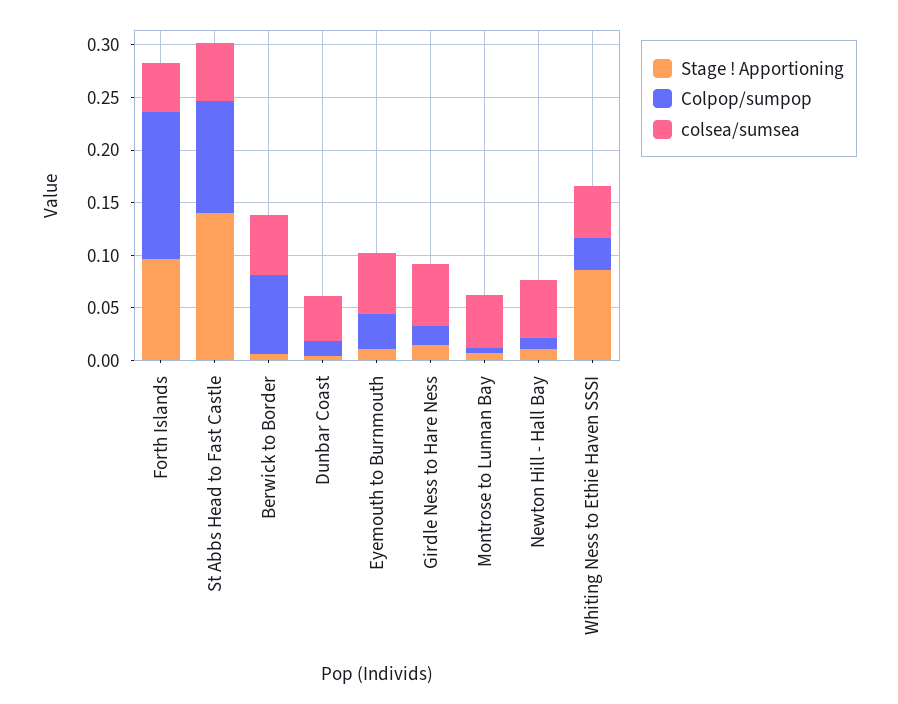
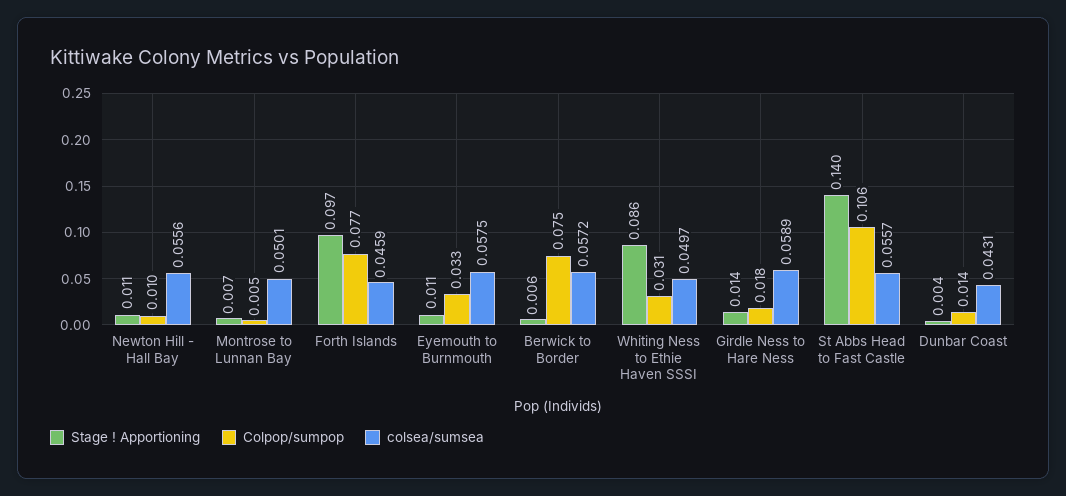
  {
    "Stage ! Apportioning": {
      "Forth Islands": 0.097,
      "St Abbs Head to Fast Castle": 0.14,
      "Berwick to Border": 0.006,
      "Dunbar Coast": 0.004,
      "Eyemouth to Burnmouth": 0.011,
      "Girdle Ness to Hare Ness": 0.014,
      "Montrose to Lunnan Bay": 0.007,
      "Newton Hill - Hall Bay": 0.011,
      "Whiting Ness to Ethie Haven SSSI": 0.086
    },
    "Colpop/sumpop": {
-     "Forth Islands": 0.14,
+     "Forth Islands": 0.077,
      "St Abbs Head to Fast Castle": 0.106,
      "Berwick to Border": 0.075,
      "Dunbar Coast": 0.014,
      "Eyemouth to Burnmouth": 0.033,
      "Girdle Ness to Hare Ness": 0.018,
      "Montrose to Lunnan Bay": 0.005,
      "Newton Hill - Hall Bay": 0.01,
      "Whiting Ness to Ethie Haven SSSI": 0.031
    },
    "colsea/sumsea": {
      "Forth Islands": 0.0459,
      "St Abbs Head to Fast Castle": 0.0557,
      "Berwick to Border": 0.0572,
      "Dunbar Coast": 0.0431,
      "Eyemouth to Burnmouth": 0.0575,
      "Girdle Ness to Hare Ness": 0.0589,
      "Montrose to Lunnan Bay": 0.0501,
      "Newton Hill - Hall Bay": 0.0556,
      "Whiting Ness to Ethie Haven SSSI": 0.0497
    }
  }

